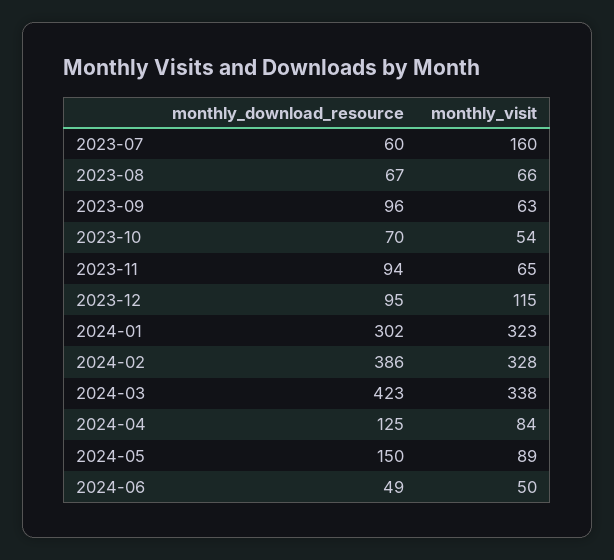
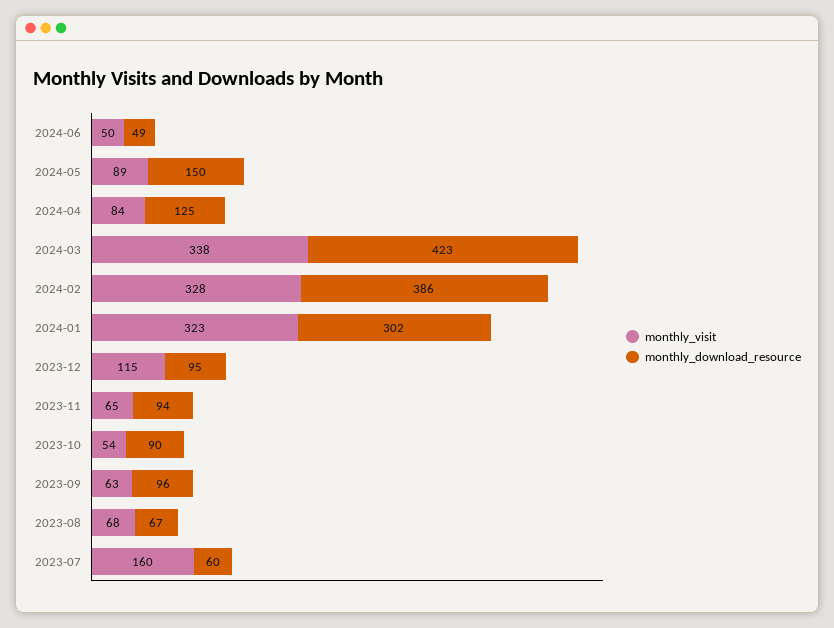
  {
    "monthly_download_resource": {
      "2023-07": 60,
      "2023-08": 67,
      "2023-09": 96,
-     "2023-10": 70,
+     "2023-10": 90,
      "2023-11": 94,
      "2023-12": 95,
      "2024-01": 302,
      "2024-02": 386,
      "2024-03": 423,
      "2024-04": 125,
      "2024-05": 150,
      "2024-06": 49
    },
    "monthly_visit": {
      "2023-07": 160,
-     "2023-08": 66,
+     "2023-08": 68,
      "2023-09": 63,
      "2023-10": 54,
      "2023-11": 65,
      "2023-12": 115,
      "2024-01": 323,
      "2024-02": 328,
      "2024-03": 338,
      "2024-04": 84,
      "2024-05": 89,
      "2024-06": 50
    }
  }

